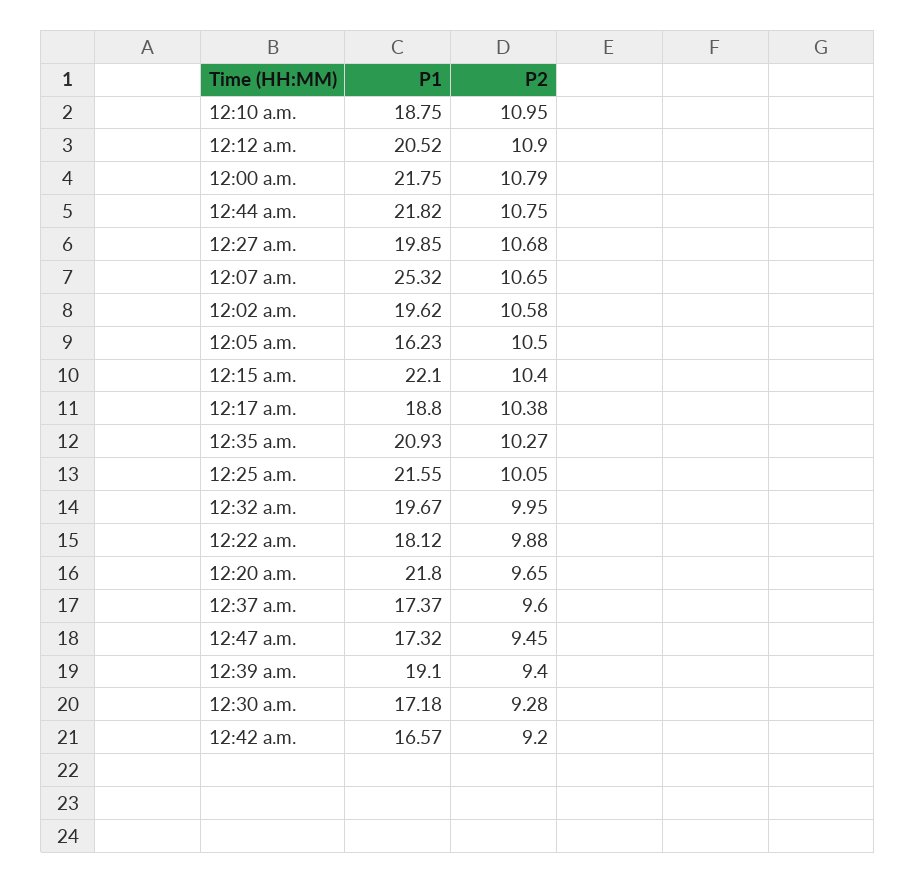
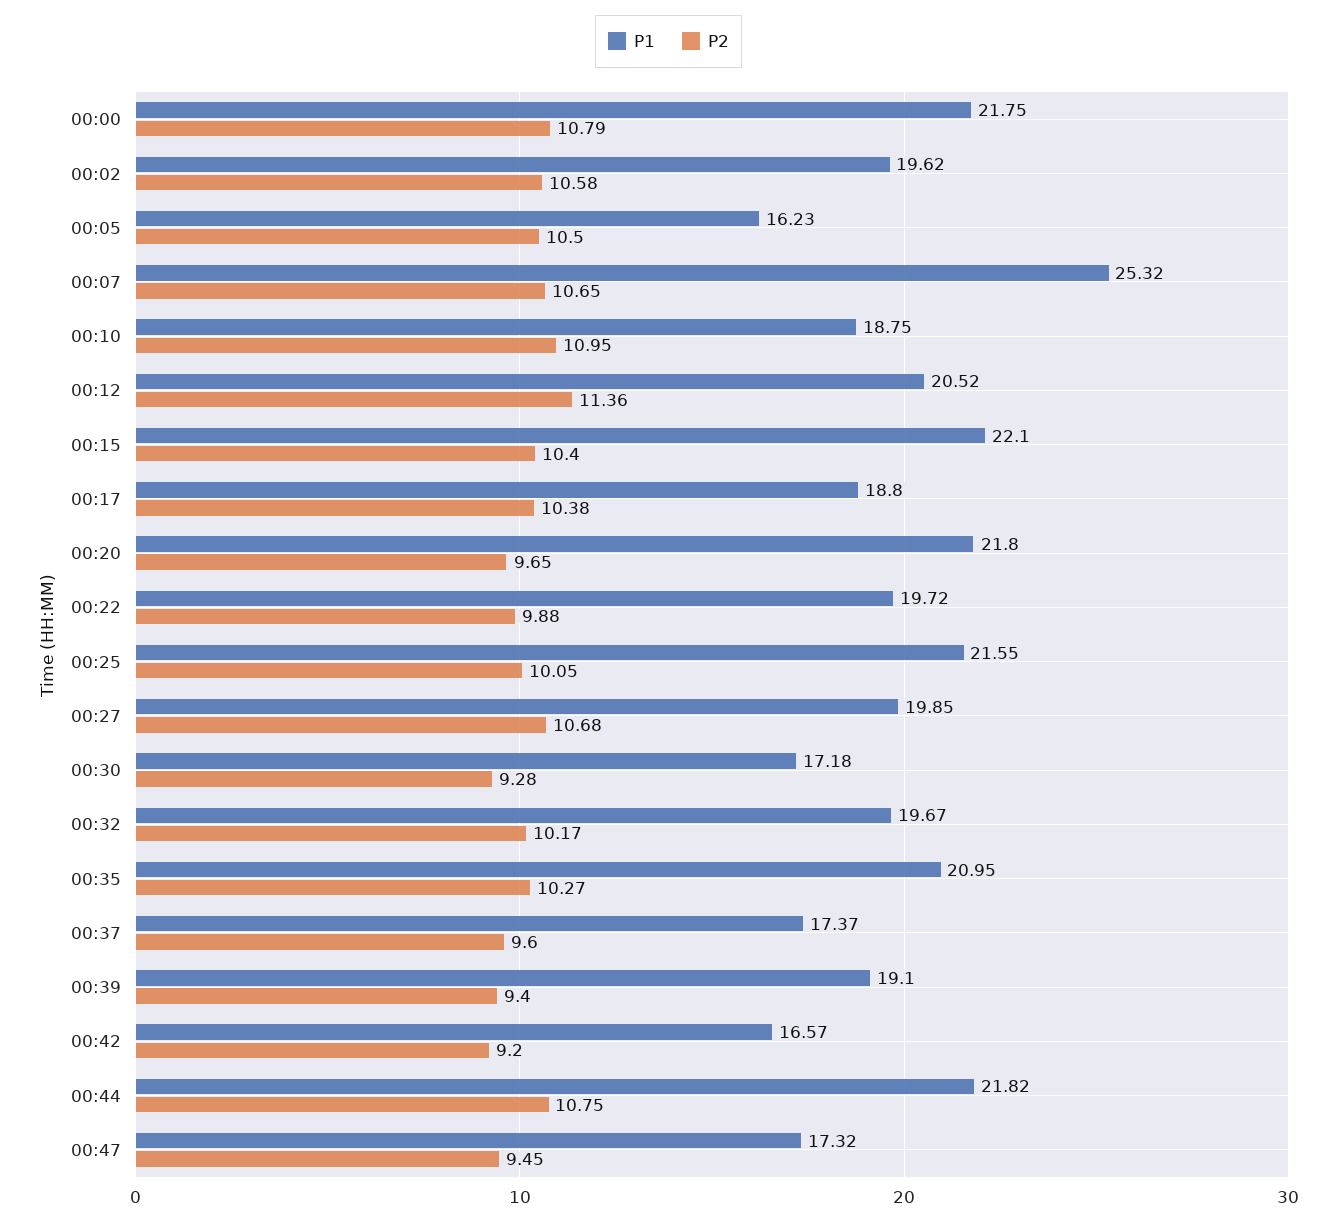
  {
    "P1": {
      "12:10 a.m.": 18.75,
      "12:12 a.m.": 20.52,
      "12:00 a.m.": 21.75,
      "12:44 a.m.": 21.82,
      "12:27 a.m.": 19.85,
      "12:07 a.m.": 25.32,
      "12:02 a.m.": 19.62,
      "12:05 a.m.": 16.23,
      "12:15 a.m.": 22.1,
      "12:17 a.m.": 18.8,
-     "12:35 a.m.": 20.93,
+     "12:35 a.m.": 20.95,
      "12:25 a.m.": 21.55,
      "12:32 a.m.": 19.67,
-     "12:22 a.m.": 18.12,
+     "12:22 a.m.": 19.72,
      "12:20 a.m.": 21.8,
      "12:37 a.m.": 17.37,
      "12:47 a.m.": 17.32,
      "12:39 a.m.": 19.1,
      "12:30 a.m.": 17.18,
      "12:42 a.m.": 16.57
    },
    "P2": {
      "12:10 a.m.": 10.95,
-     "12:12 a.m.": 10.9,
+     "12:12 a.m.": 11.36,
      "12:00 a.m.": 10.79,
      "12:44 a.m.": 10.75,
      "12:27 a.m.": 10.68,
      "12:07 a.m.": 10.65,
      "12:02 a.m.": 10.58,
      "12:05 a.m.": 10.5,
      "12:15 a.m.": 10.4,
      "12:17 a.m.": 10.38,
      "12:35 a.m.": 10.27,
      "12:25 a.m.": 10.05,
-     "12:32 a.m.": 9.95,
+     "12:32 a.m.": 10.17,
      "12:22 a.m.": 9.88,
      "12:20 a.m.": 9.65,
      "12:37 a.m.": 9.6,
      "12:47 a.m.": 9.45,
      "12:39 a.m.": 9.4,
      "12:30 a.m.": 9.28,
      "12:42 a.m.": 9.2
    }
  }

